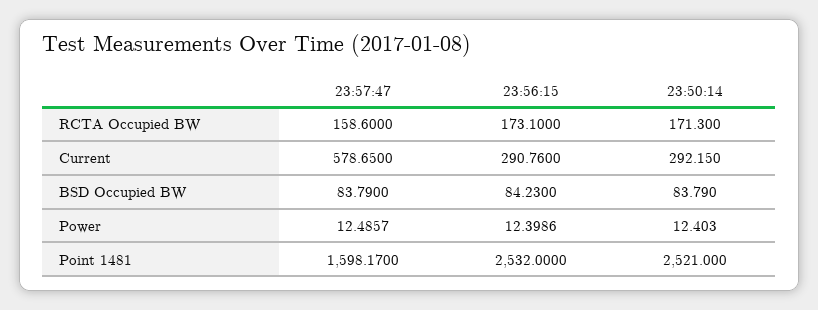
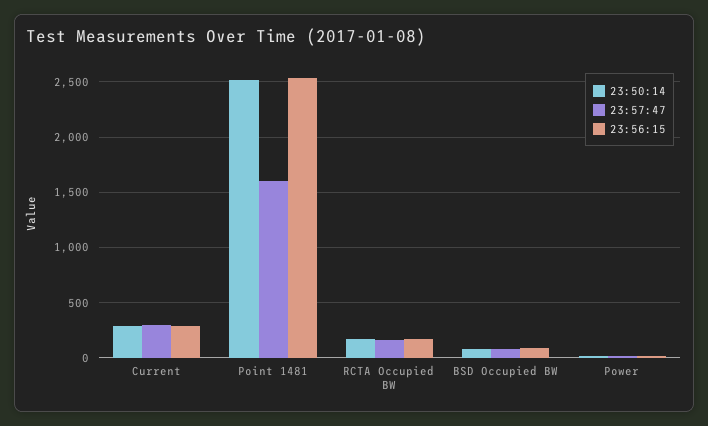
  {
    "23:57:47": {
      "RCTA Occupied BW": 158.6,
-     "Current": 578.65,
+     "Current": 300,
      "BSD Occupied BW": 83.79,
      "Power": 12.4857,
      "Point 1481": 1598.17
    },
    "23:56:15": {
      "RCTA Occupied BW": 173.1,
      "Current": 290.76,
      "BSD Occupied BW": 84.23,
      "Power": 12.3986,
      "Point 1481": 2532
    },
    "23:50:14": {
      "RCTA Occupied BW": 171.3,
      "Current": 292.15,
      "BSD Occupied BW": 83.79,
      "Power": 12.403,
      "Point 1481": 2521
    }
  }

